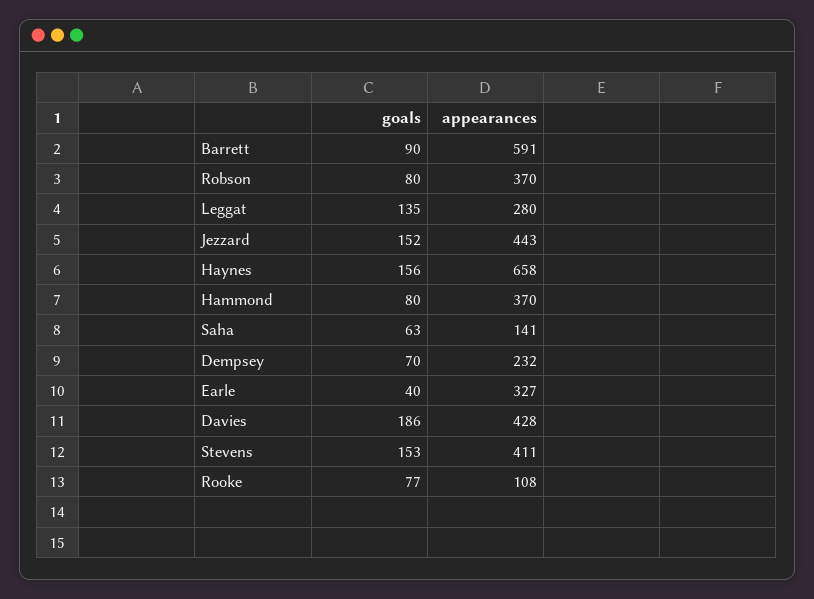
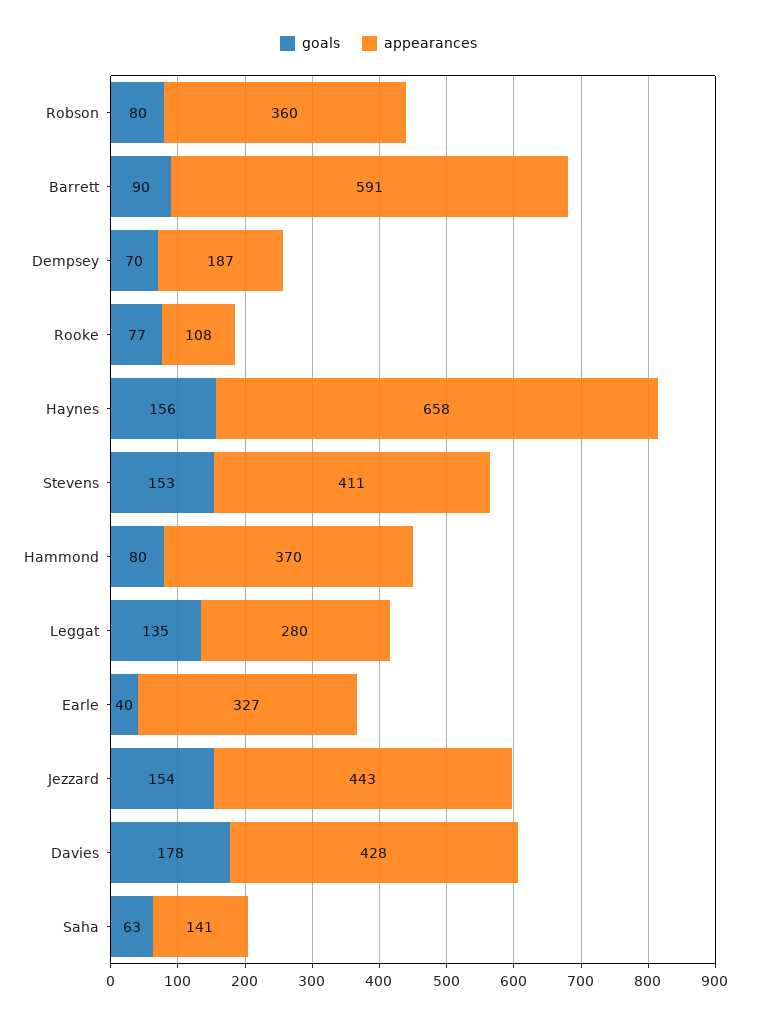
  {
    "goals": {
      "Barrett": 90,
      "Robson": 80,
      "Leggat": 135,
-     "Jezzard": 152,
+     "Jezzard": 154,
      "Haynes": 156,
      "Hammond": 80,
      "Saha": 63,
      "Dempsey": 70,
      "Earle": 40,
-     "Davies": 186,
+     "Davies": 178,
      "Stevens": 153,
      "Rooke": 77
    },
    "appearances": {
      "Barrett": 591,
-     "Robson": 370,
+     "Robson": 360,
      "Leggat": 280,
      "Jezzard": 443,
      "Haynes": 658,
      "Hammond": 370,
      "Saha": 141,
-     "Dempsey": 232,
+     "Dempsey": 187,
      "Earle": 327,
      "Davies": 428,
      "Stevens": 411,
      "Rooke": 108
    }
  }

